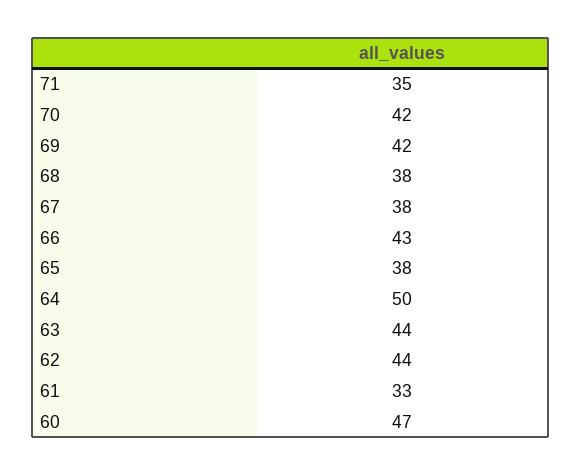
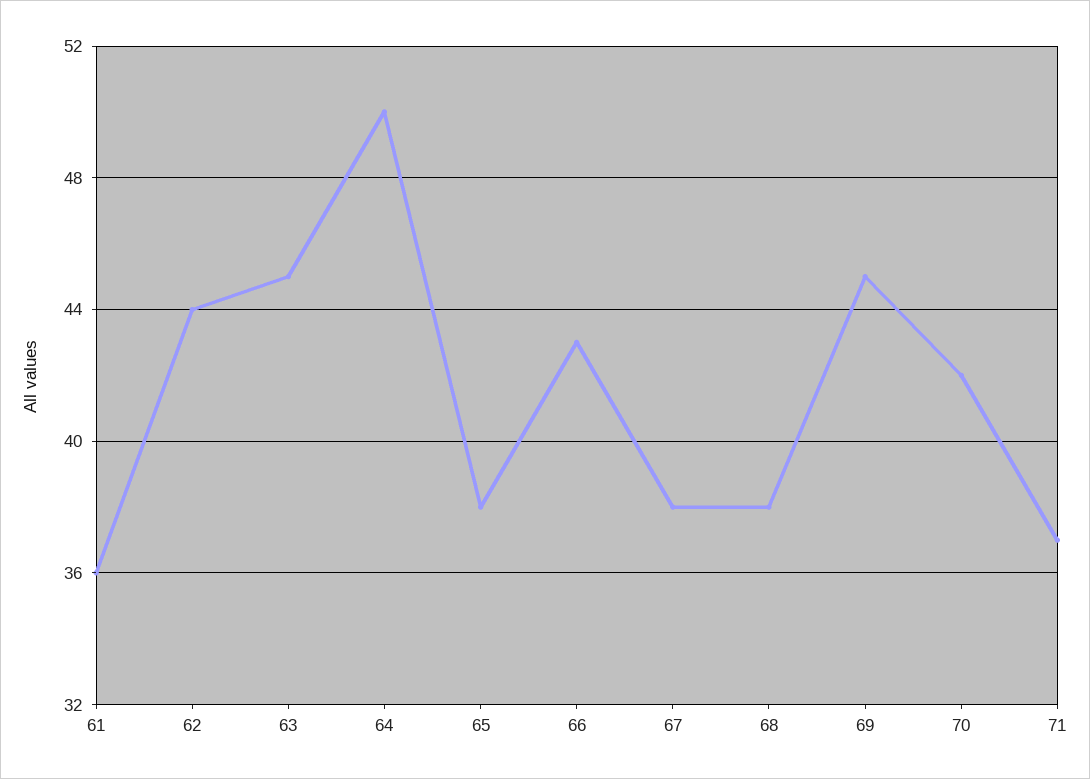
  {
-   "71": 35,
+   "71": 37,
    "70": 42,
-   "69": 42,
+   "69": 45,
    "68": 38,
    "67": 38,
    "66": 43,
    "65": 38,
    "64": 50,
-   "63": 44,
+   "63": 45,
    "62": 44,
-   "61": 33,
+   "61": 36
-   "60": 47
  }

